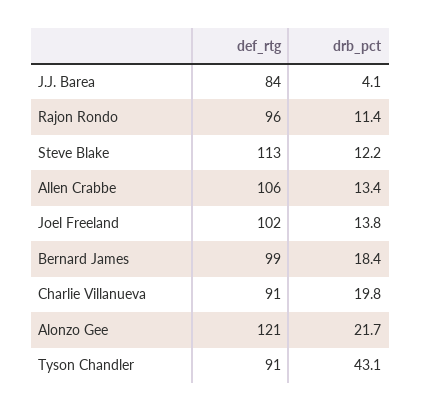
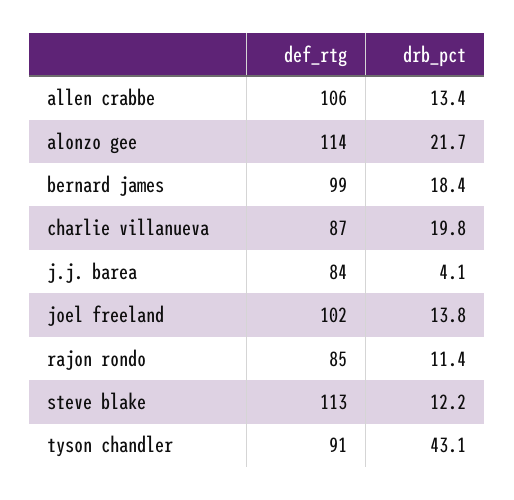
  {
    "def_rtg": {
      "J.J. Barea": 84,
-     "Rajon Rondo": 96,
+     "Rajon Rondo": 85,
      "Steve Blake": 113,
      "Allen Crabbe": 106,
      "Joel Freeland": 102,
      "Bernard James": 99,
-     "Charlie Villanueva": 91,
+     "Charlie Villanueva": 87,
-     "Alonzo Gee": 121,
+     "Alonzo Gee": 114,
      "Tyson Chandler": 91
    },
    "drb_pct": {
      "J.J. Barea": 4.1,
      "Rajon Rondo": 11.4,
      "Steve Blake": 12.2,
      "Allen Crabbe": 13.4,
      "Joel Freeland": 13.8,
      "Bernard James": 18.4,
      "Charlie Villanueva": 19.8,
      "Alonzo Gee": 21.7,
      "Tyson Chandler": 43.1
    }
  }

